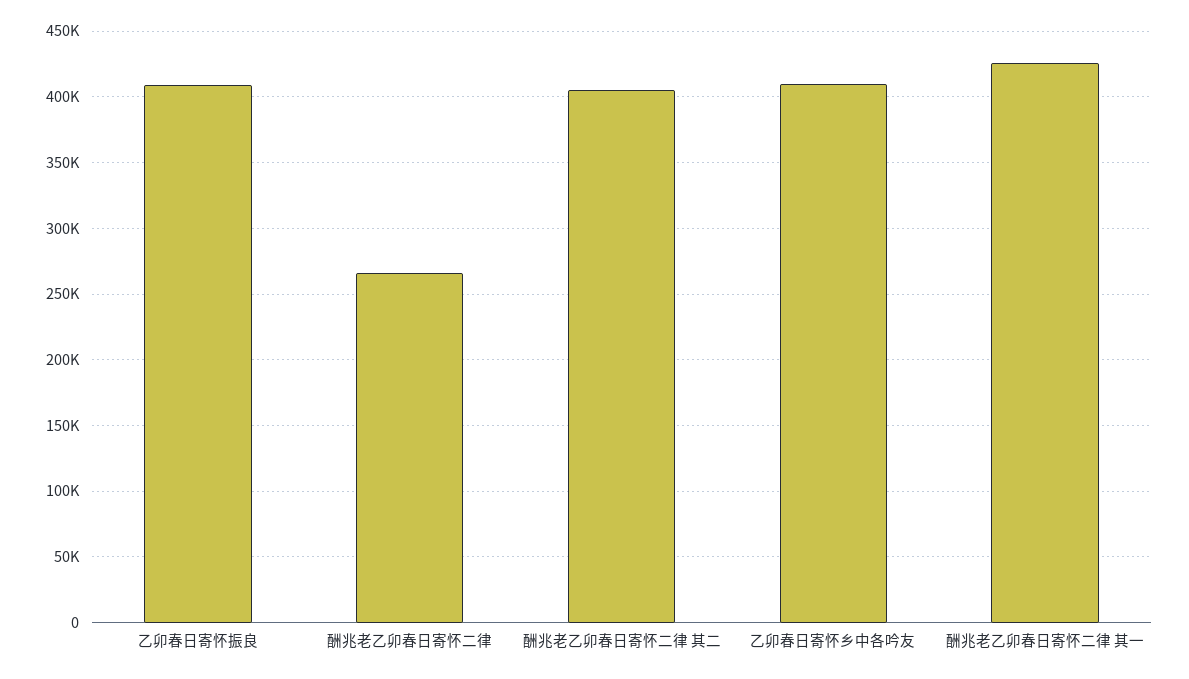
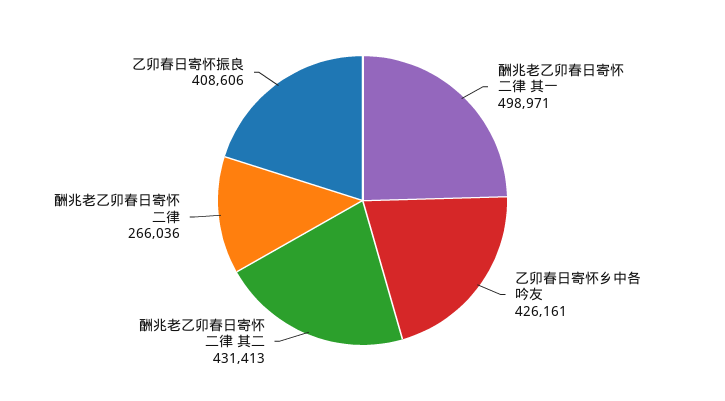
  {
    "乙卯春日寄怀振良": 408606,
    "酬兆老乙卯春日寄怀二律": 266036,
-   "酬兆老乙卯春日寄怀二律 其二": 405000,
+   "酬兆老乙卯春日寄怀二律 其二": 431413,
-   "乙卯春日寄怀乡中各吟友": 410000,
+   "乙卯春日寄怀乡中各吟友": 426161,
-   "酬兆老乙卯春日寄怀二律 其一": 425000
+   "酬兆老乙卯春日寄怀二律 其一": 498971
  }

